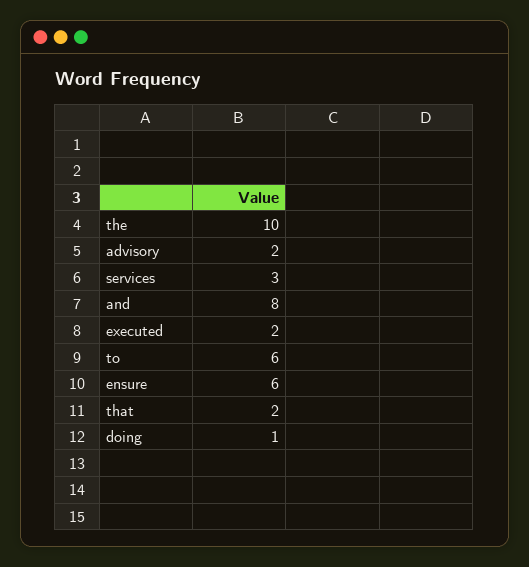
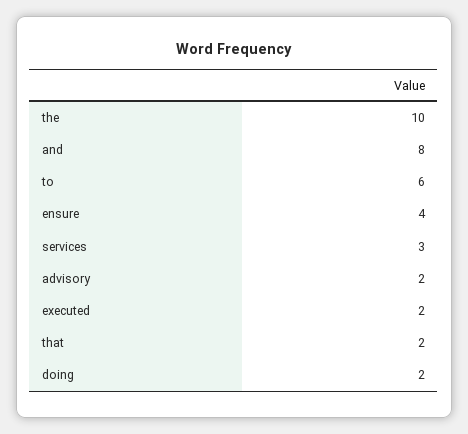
  {
    "the": 10,
    "advisory": 2,
    "services": 3,
    "and": 8,
    "executed": 2,
    "to": 6,
-   "ensure": 6,
+   "ensure": 4,
    "that": 2,
-   "doing": 1
+   "doing": 2
  }

